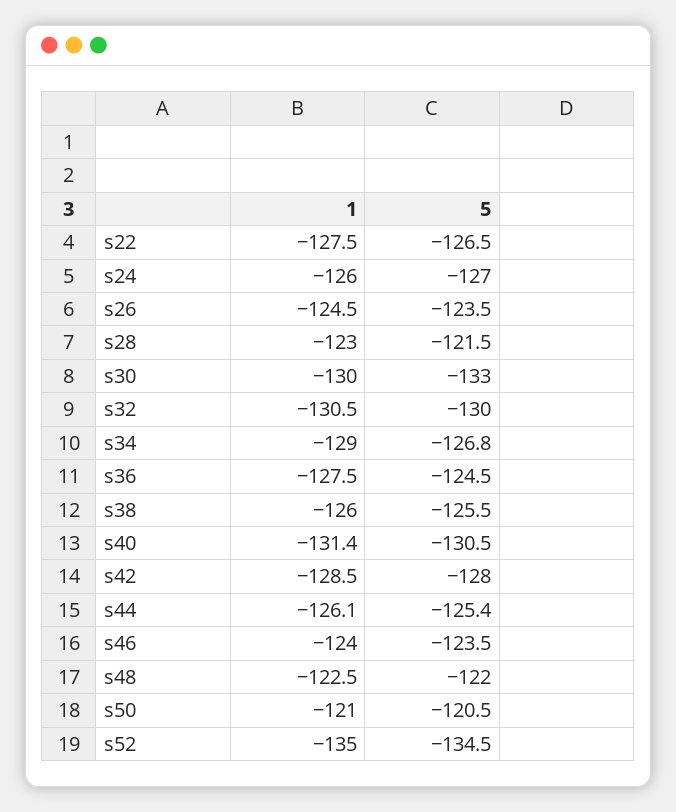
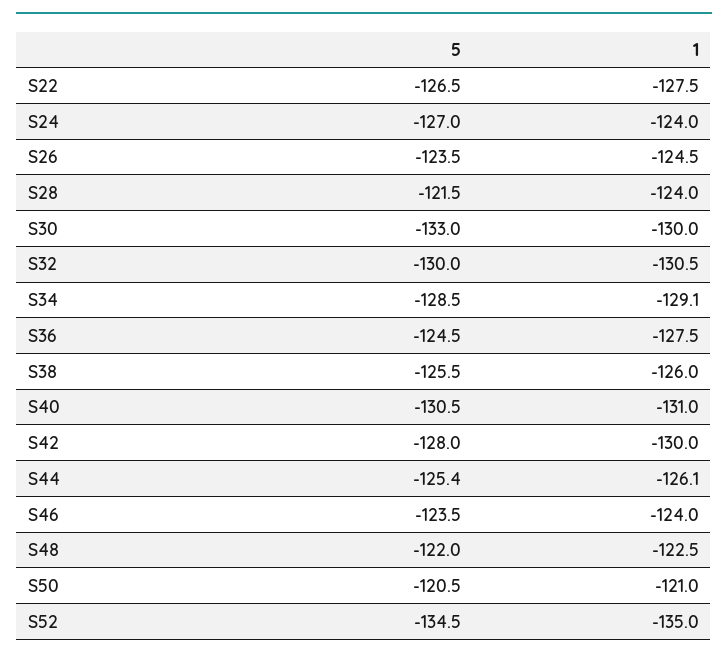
  {
    "1": {
      "s22": -127.5,
-     "s24": -126,
+     "s24": -124,
      "s26": -124.5,
-     "s28": -123,
+     "s28": -124,
      "s30": -130,
      "s32": -130.5,
-     "s34": -129,
+     "s34": -129.1,
      "s36": -127.5,
      "s38": -126,
-     "s40": -131.4,
+     "s40": -131,
-     "s42": -128.5,
+     "s42": -130,
      "s44": -126.1,
      "s46": -124,
      "s48": -122.5,
      "s50": -121,
      "s52": -135
    },
    "5": {
      "s22": -126.5,
      "s24": -127,
      "s26": -123.5,
      "s28": -121.5,
      "s30": -133,
      "s32": -130,
-     "s34": -126.8,
+     "s34": -128.5,
      "s36": -124.5,
      "s38": -125.5,
      "s40": -130.5,
      "s42": -128,
      "s44": -125.4,
      "s46": -123.5,
      "s48": -122,
      "s50": -120.5,
      "s52": -134.5
    }
  }

